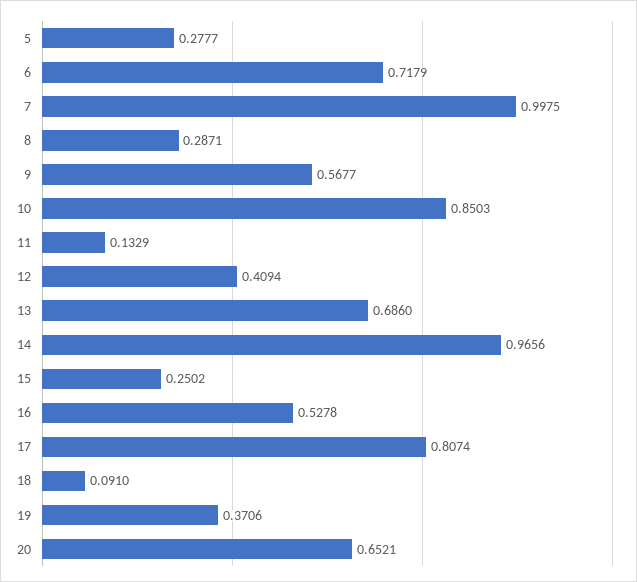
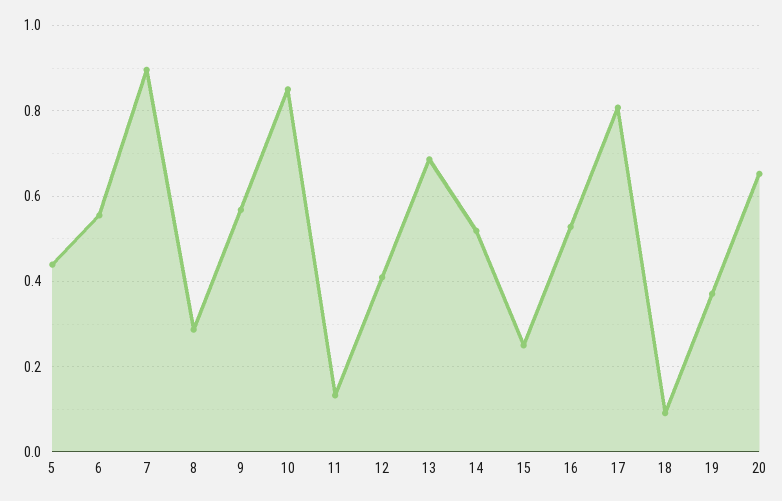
  {
-   "5": 0.2777,
+   "5": 0.44,
-   "6": 0.7179,
+   "6": 0.56,
-   "7": 0.9975,
+   "7": 0.9,
    "8": 0.2871,
    "9": 0.5677,
    "10": 0.8503,
    "11": 0.1329,
    "12": 0.4094,
    "13": 0.686,
-   "14": 0.9656,
+   "14": 0.52,
    "15": 0.2502,
    "16": 0.5278,
    "17": 0.8074,
    "18": 0.091,
    "19": 0.3706,
    "20": 0.6521
  }

